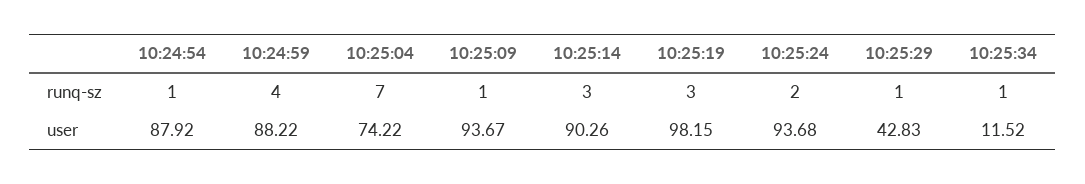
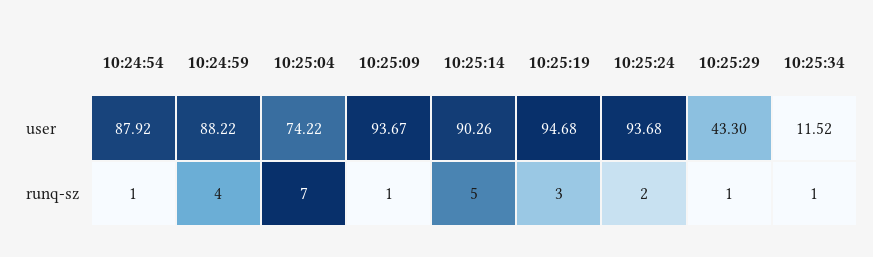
  {
    "10:24:54": {
      "runq-sz": 1,
      "user": 87.92
    },
    "10:24:59": {
      "runq-sz": 4,
      "user": 88.22
    },
    "10:25:04": {
      "runq-sz": 7,
      "user": 74.22
    },
    "10:25:09": {
      "runq-sz": 1,
      "user": 93.67
    },
    "10:25:14": {
-     "runq-sz": 3,
+     "runq-sz": 5,
      "user": 90.26
    },
    "10:25:19": {
      "runq-sz": 3,
-     "user": 98.15
+     "user": 94.68
    },
    "10:25:24": {
      "runq-sz": 2,
      "user": 93.68
    },
    "10:25:29": {
      "runq-sz": 1,
-     "user": 42.83
+     "user": 43.3
    },
    "10:25:34": {
      "runq-sz": 1,
      "user": 11.52
    }
  }

